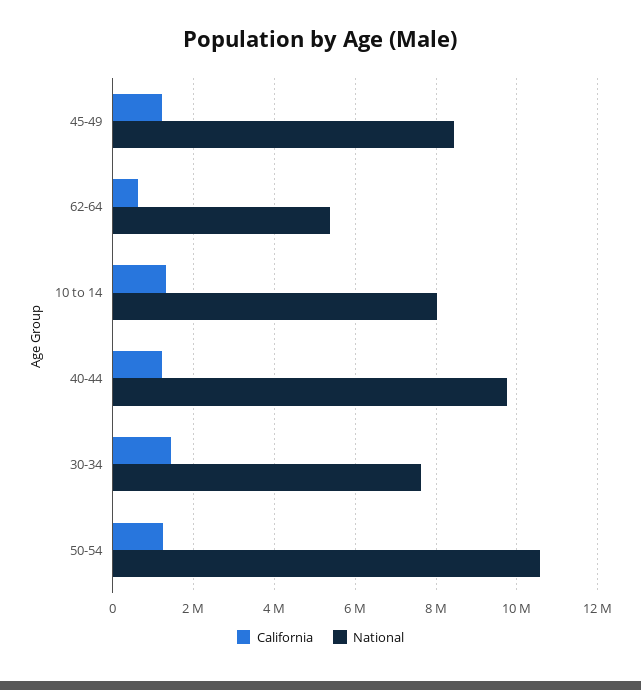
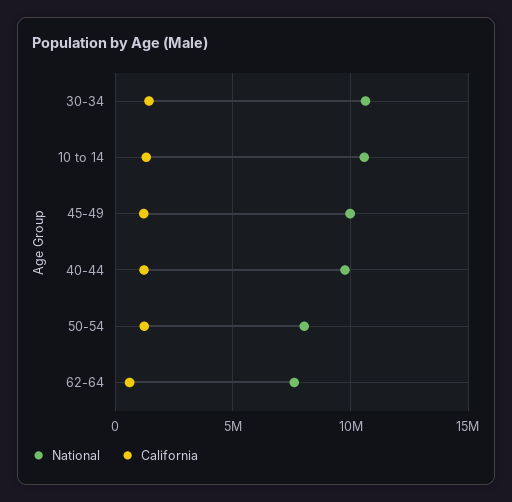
  {
    "California": {
      "45-49": 1200000,
      "62-64": 600000,
      "10 to 14": 1400000,
      "40-44": 1200000,
      "30-34": 1400000,
      "50-54": 1200000
    },
    "National": {
-     "45-49": 8400000,
+     "45-49": 10000000,
-     "62-64": 5400000,
+     "62-64": 7500000,
-     "10 to 14": 8000000,
+     "10 to 14": 10500000,
      "40-44": 9800000,
-     "30-34": 7600000,
+     "30-34": 10500000,
-     "50-54": 10600000
+     "50-54": 8000000
    }
  }

